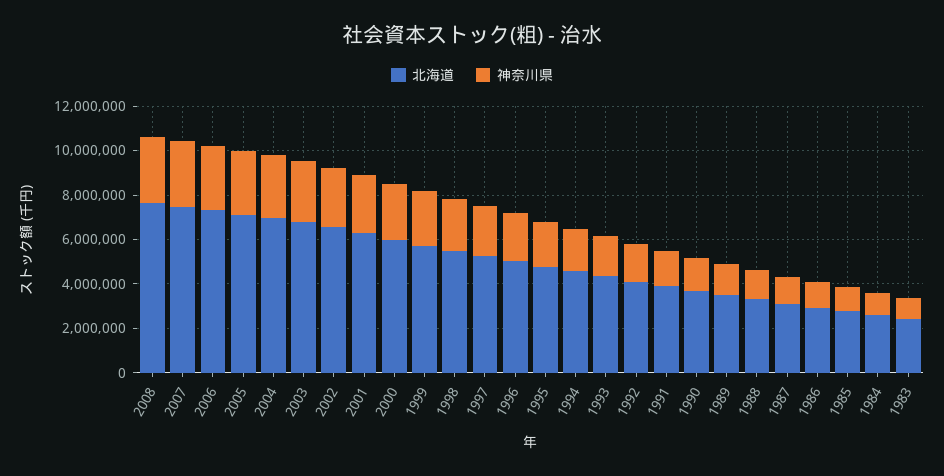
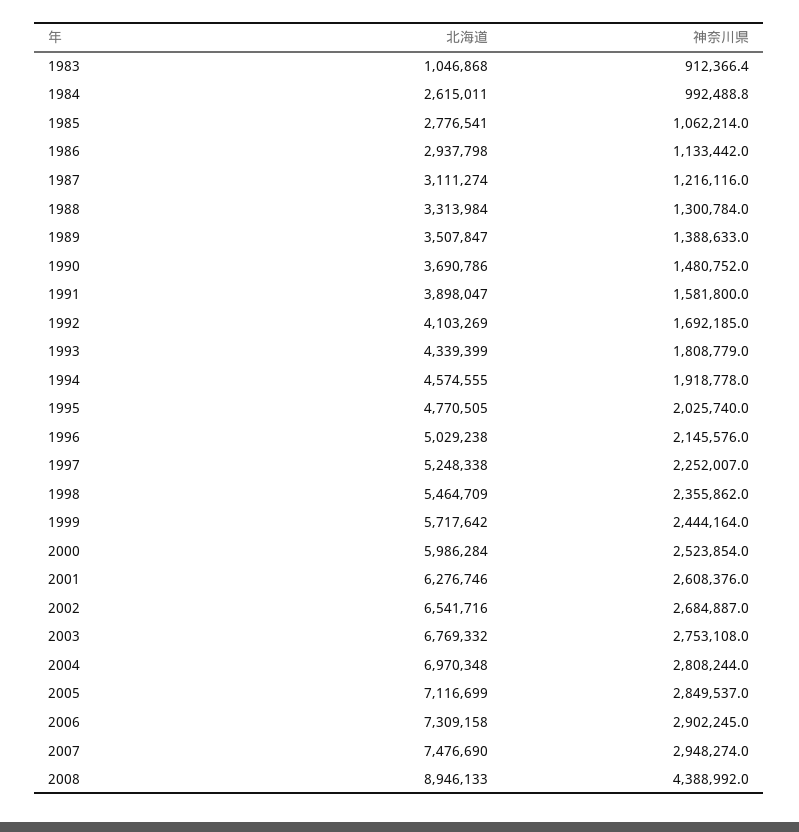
  {
    "北海道": {
-     "2008": 7500000,
+     "2008": 8946133,
      "2007": 7476690,
      "2006": 7309158,
      "2005": 7116699,
      "2004": 6970348,
      "2003": 6769332,
      "2002": 6541716,
      "2001": 6276746,
      "2000": 5986284,
      "1999": 5717642,
      "1998": 5464709,
      "1997": 5248338,
      "1996": 5029238,
      "1995": 4770505,
      "1994": 4574555,
      "1993": 4339399,
      "1992": 4103269,
      "1991": 3898047,
      "1990": 3690786,
      "1989": 3507847,
      "1988": 3313984,
      "1987": 3111274,
      "1986": 2937798,
      "1985": 2776541,
      "1984": 2615011,
-     "1983": 2500000
+     "1983": 1046868
    },
    "神奈川県": {
-     "2008": 3000000,
+     "2008": 4388992,
      "2007": 2948274,
      "2006": 2902245,
      "2005": 2849537,
      "2004": 2808244,
      "2003": 2753108,
      "2002": 2684887,
      "2001": 2608376,
      "2000": 2523854,
      "1999": 2444164,
      "1998": 2355862,
      "1997": 2252007,
      "1996": 2145576,
      "1995": 2025740,
      "1994": 1918778,
      "1993": 1808779,
      "1992": 1692185,
      "1991": 1581800,
      "1990": 1480752,
      "1989": 1388633,
      "1988": 1300784,
      "1987": 1216116,
      "1986": 1133442,
      "1985": 1062214,
      "1984": 992488.8,
      "1983": 912366.4
    }
  }

